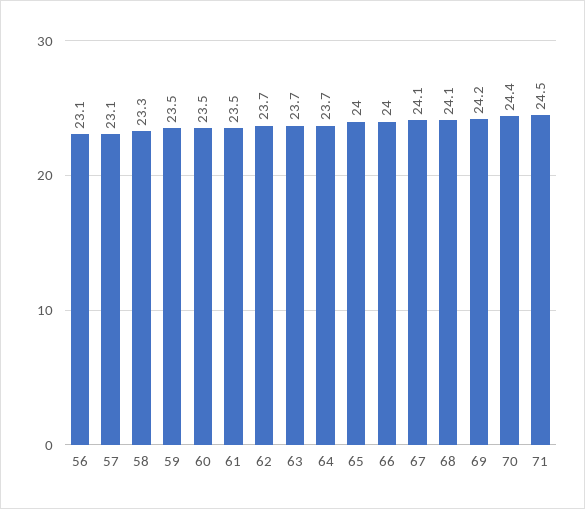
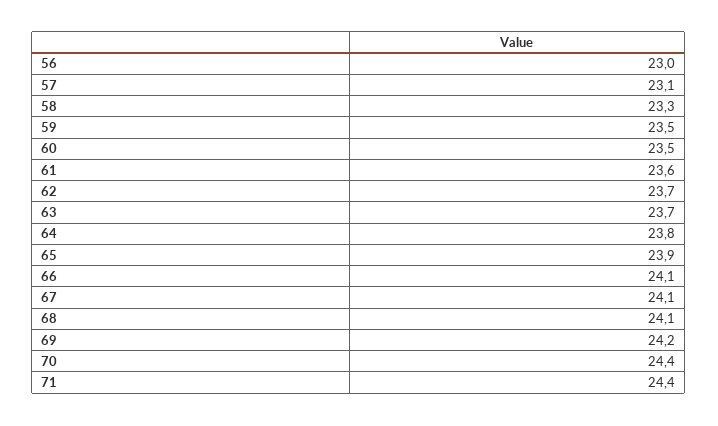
  {
-   "56": 23.1,
+   "56": 23,
    "57": 23.1,
    "58": 23.3,
    "59": 23.5,
    "60": 23.5,
-   "61": 23.5,
+   "61": 23.6,
    "62": 23.7,
    "63": 23.7,
-   "64": 23.7,
+   "64": 23.8,
-   "65": 24,
+   "65": 23.9,
-   "66": 24,
+   "66": 24.1,
    "67": 24.1,
    "68": 24.1,
    "69": 24.2,
    "70": 24.4,
-   "71": 24.5
+   "71": 24.4
  }

